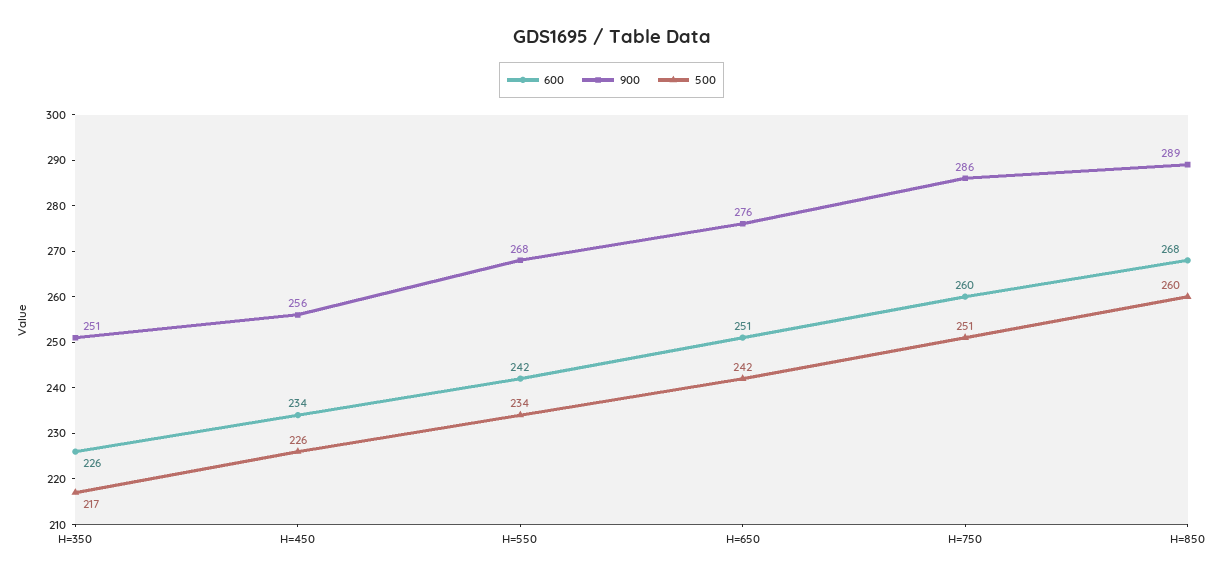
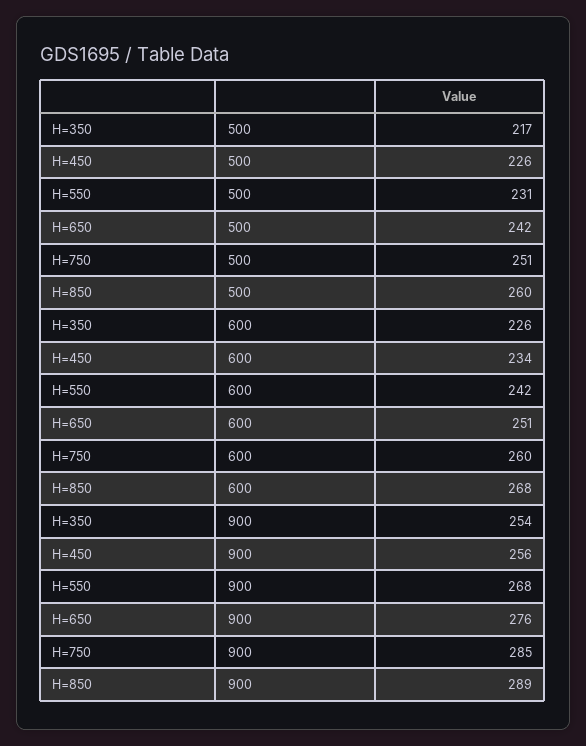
  {
    "600": {
      "H=350": 226,
      "H=450": 234,
      "H=550": 242,
      "H=650": 251,
      "H=750": 260,
      "H=850": 268
    },
    "900": {
-     "H=350": 251,
+     "H=350": 254,
      "H=450": 256,
      "H=550": 268,
      "H=650": 276,
-     "H=750": 286,
+     "H=750": 285,
      "H=850": 289
    },
    "500": {
      "H=350": 217,
      "H=450": 226,
-     "H=550": 234,
+     "H=550": 231,
      "H=650": 242,
      "H=750": 251,
      "H=850": 260
    }
  }

